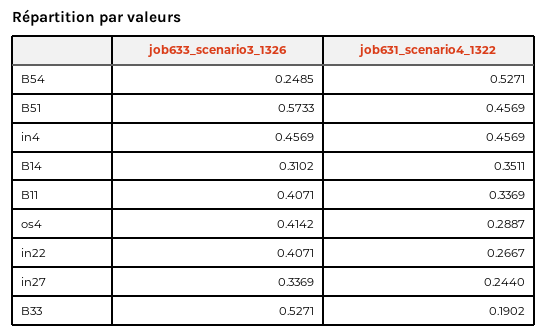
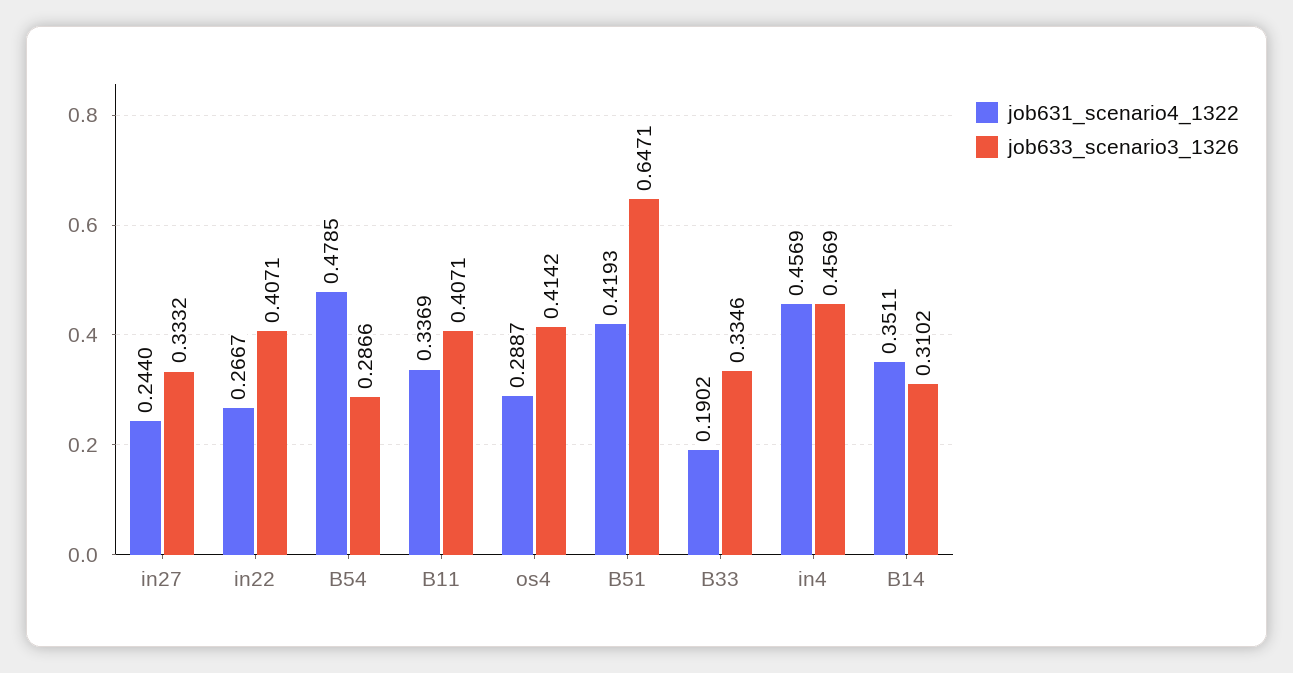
  {
    "job633_scenario3_1326": {
-     "B54": 0.2485,
+     "B54": 0.2866,
-     "B51": 0.5733,
+     "B51": 0.6471,
      "in4": 0.4569,
      "B14": 0.3102,
      "B11": 0.4071,
      "os4": 0.4142,
      "in22": 0.4071,
-     "in27": 0.3369,
+     "in27": 0.3332,
-     "B33": 0.5271
+     "B33": 0.3346
    },
    "job631_scenario4_1322": {
-     "B54": 0.5271,
+     "B54": 0.4785,
-     "B51": 0.4569,
+     "B51": 0.4193,
      "in4": 0.4569,
      "B14": 0.3511,
      "B11": 0.3369,
      "os4": 0.2887,
      "in22": 0.2667,
      "in27": 0.244,
      "B33": 0.1902
    }
  }

